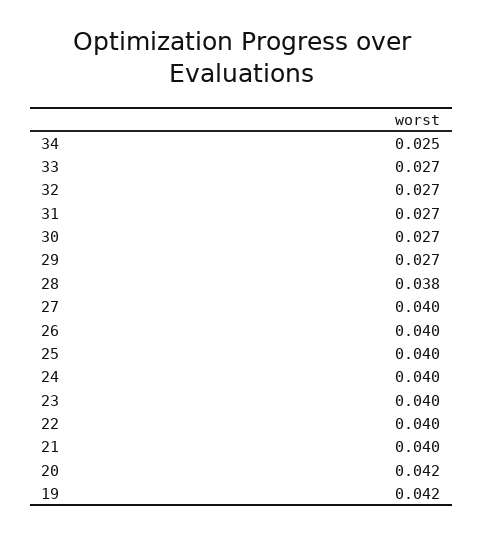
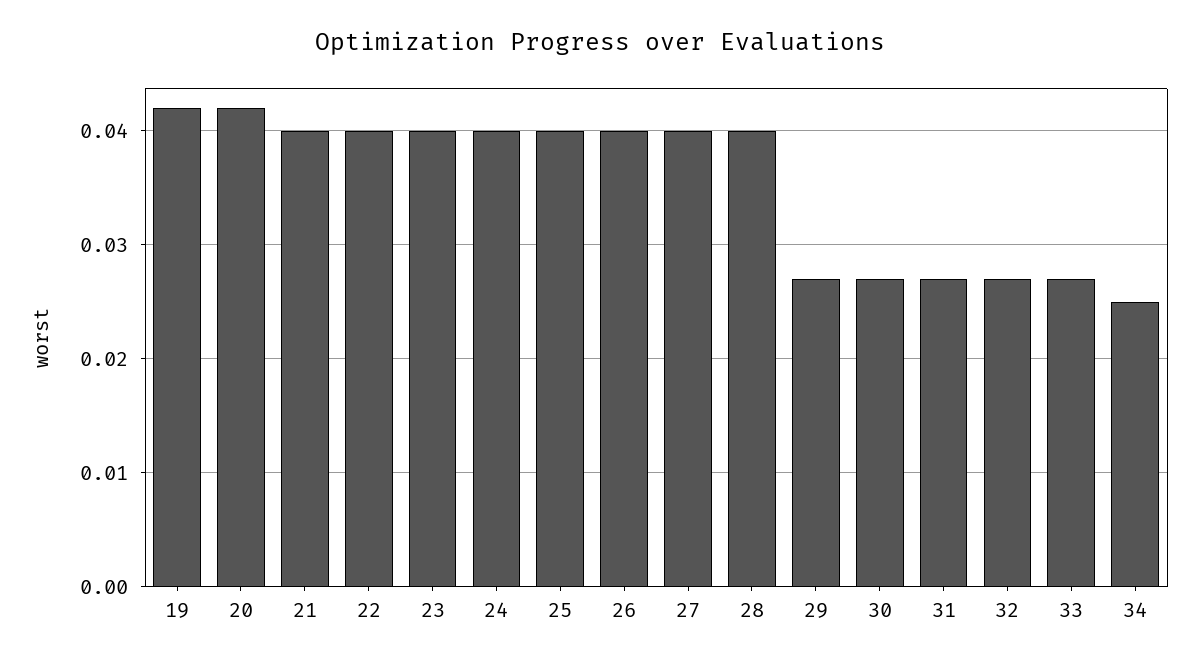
  {
    "34": 0.025,
    "33": 0.027,
    "32": 0.027,
    "31": 0.027,
    "30": 0.027,
    "29": 0.027,
-   "28": 0.038,
+   "28": 0.04,
    "27": 0.04,
    "26": 0.04,
    "25": 0.04,
    "24": 0.04,
    "23": 0.04,
    "22": 0.04,
    "21": 0.04,
    "20": 0.042,
    "19": 0.042
  }

